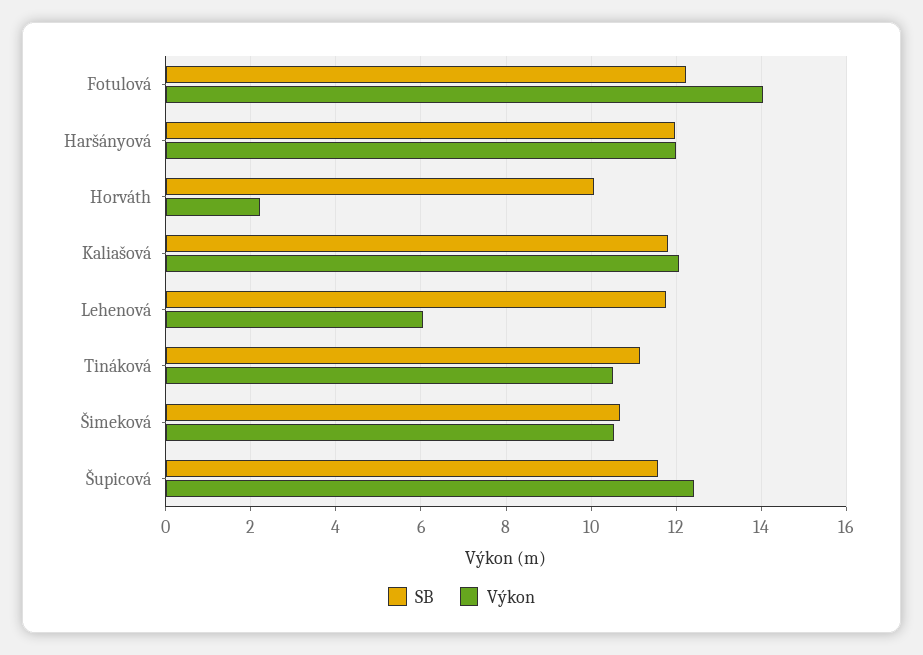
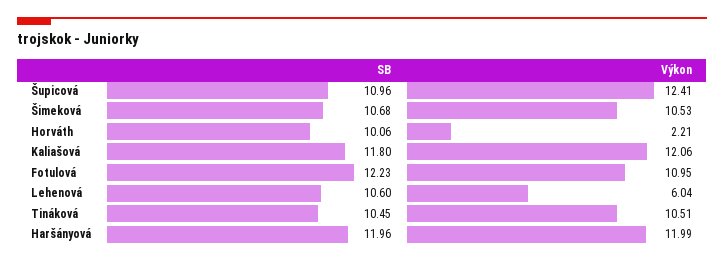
  {
    "SB": {
      "Fotulová": 12.23,
      "Haršányová": 11.96,
      "Horváth": 10.06,
      "Kaliašová": 11.8,
-     "Lehenová": 11.8,
+     "Lehenová": 10.6,
-     "Tináková": 11.2,
+     "Tináková": 10.45,
      "Šimeková": 10.68,
-     "Šupicová": 11.6
+     "Šupicová": 10.96
    },
    "Výkon": {
-     "Fotulová": 14,
+     "Fotulová": 10.95,
      "Haršányová": 11.99,
      "Horváth": 2.21,
      "Kaliašová": 12.06,
      "Lehenová": 6.04,
      "Tináková": 10.51,
      "Šimeková": 10.53,
      "Šupicová": 12.41
    }
  }

